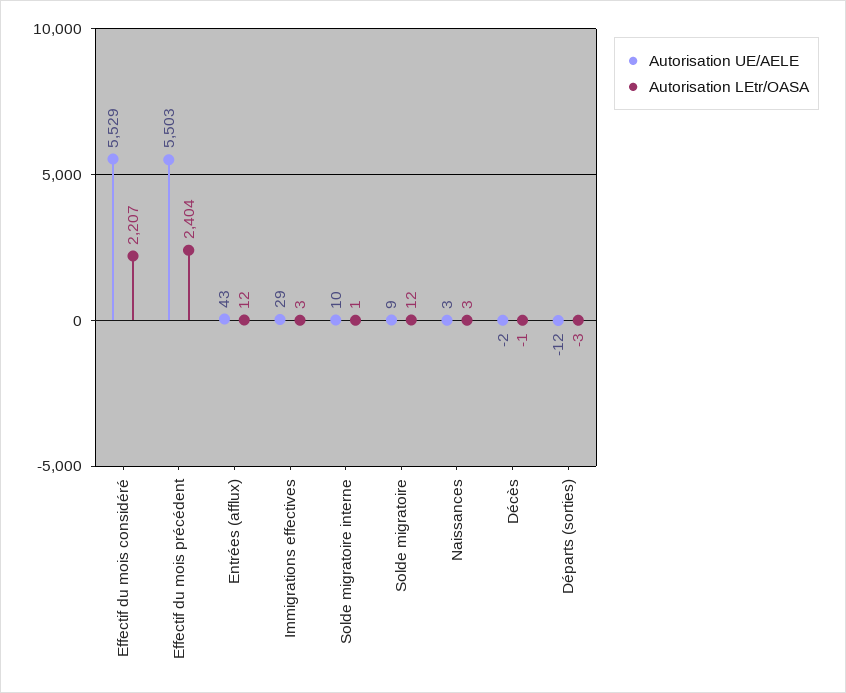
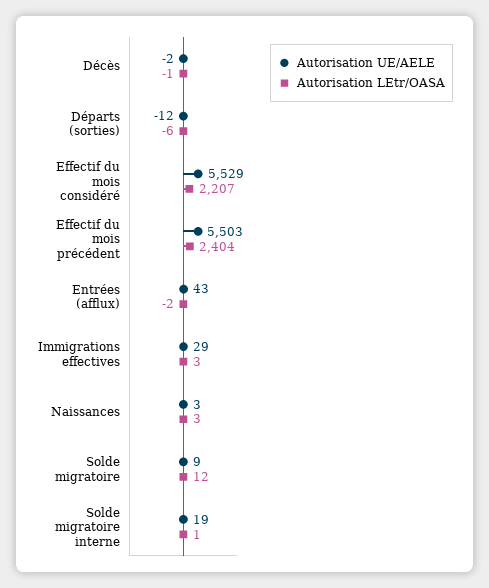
  {
    "Autorisation UE/AELE": {
      "Effectif du mois considéré": 5529,
      "Effectif du mois précédent": 5503,
      "Entrées (afflux)": 43,
      "Immigrations effectives": 29,
-     "Solde migratoire interne": 10,
+     "Solde migratoire interne": 19,
      "Solde migratoire": 9,
      "Naissances": 3,
      "Décès": -2,
      "Départs (sorties)": -12
    },
    "Autorisation LEtr/OASA": {
      "Effectif du mois considéré": 2207,
      "Effectif du mois précédent": 2404,
-     "Entrées (afflux)": 12,
+     "Entrées (afflux)": -2,
      "Immigrations effectives": 3,
      "Solde migratoire interne": 1,
      "Solde migratoire": 12,
      "Naissances": 3,
      "Décès": -1,
-     "Départs (sorties)": -3
+     "Départs (sorties)": -6
    }
  }

